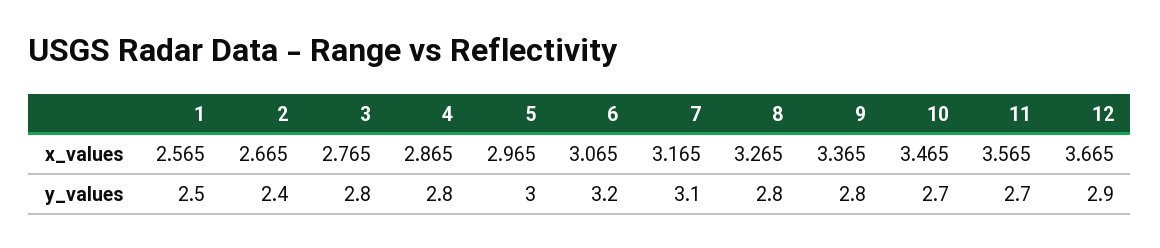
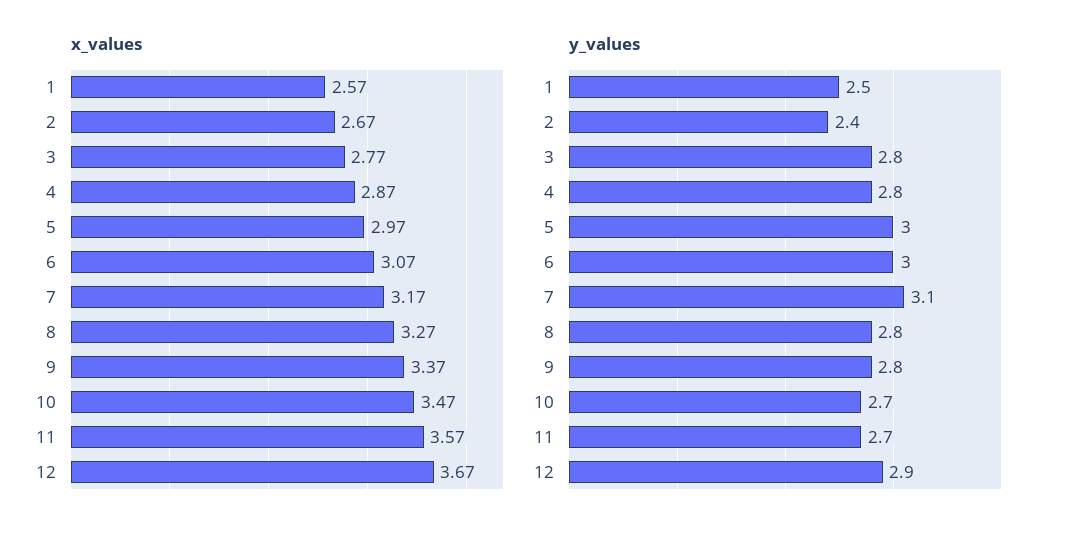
  {
    "x_values": {
      "1": 2.565,
      "2": 2.665,
      "3": 2.765,
      "4": 2.865,
      "5": 2.965,
      "6": 3.065,
      "7": 3.165,
      "8": 3.265,
      "9": 3.365,
      "10": 3.465,
      "11": 3.565,
      "12": 3.665
    },
    "y_values": {
      "1": 2.5,
      "2": 2.4,
      "3": 2.8,
      "4": 2.8,
      "5": 3,
-     "6": 3.2,
+     "6": 3,
      "7": 3.1,
      "8": 2.8,
      "9": 2.8,
      "10": 2.7,
      "11": 2.7,
      "12": 2.9
    }
  }

